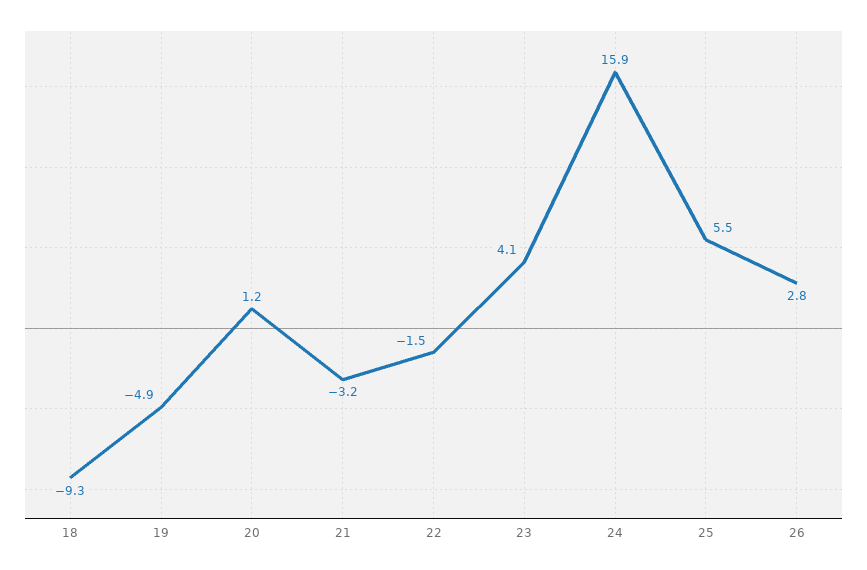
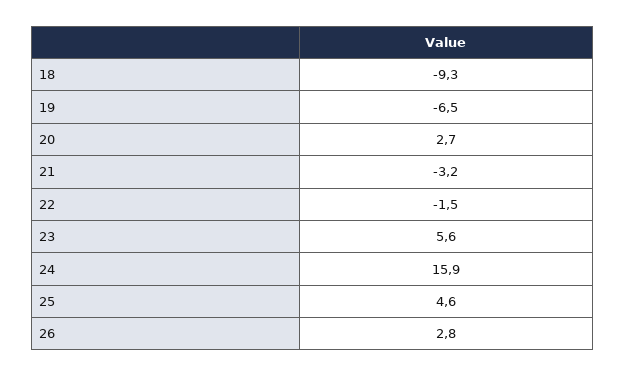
  {
    "18": -9.3,
-   "19": -4.9,
+   "19": -6.5,
-   "20": 1.2,
+   "20": 2.7,
    "21": -3.2,
    "22": -1.5,
-   "23": 4.1,
+   "23": 5.6,
    "24": 15.9,
-   "25": 5.5,
+   "25": 4.6,
    "26": 2.8
  }

